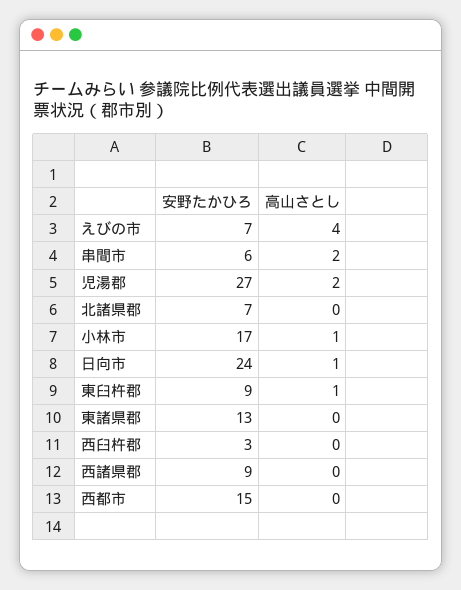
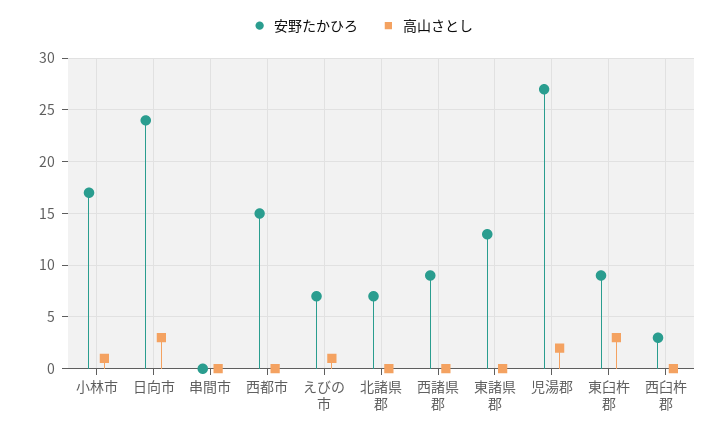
  {
    "安野たかひろ": {
      "えびの市": 7,
-     "串間市": 6,
+     "串間市": 0,
      "児湯郡": 27,
      "北諸県郡": 7,
      "小林市": 17,
      "日向市": 24,
      "東臼杵郡": 9,
      "東諸県郡": 13,
      "西臼杵郡": 3,
      "西諸県郡": 9,
      "西都市": 15
    },
    "高山さとし": {
-     "えびの市": 4,
+     "えびの市": 1,
-     "串間市": 2,
+     "串間市": 0,
      "児湯郡": 2,
      "北諸県郡": 0,
      "小林市": 1,
-     "日向市": 1,
+     "日向市": 3,
-     "東臼杵郡": 1,
+     "東臼杵郡": 3,
      "東諸県郡": 0,
      "西臼杵郡": 0,
      "西諸県郡": 0,
      "西都市": 0
    }
  }

